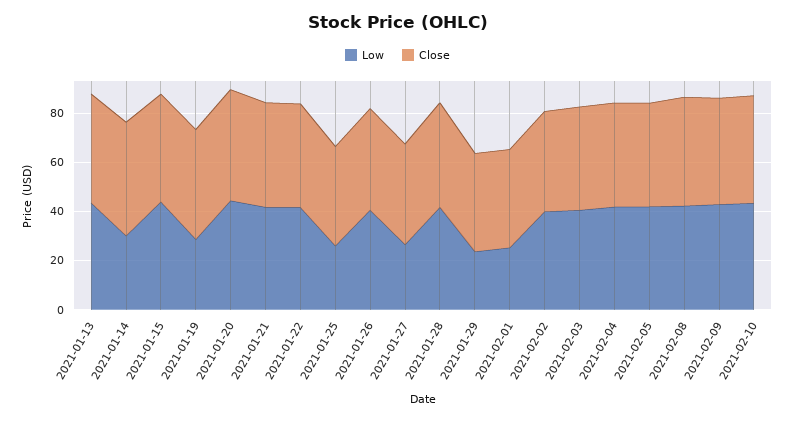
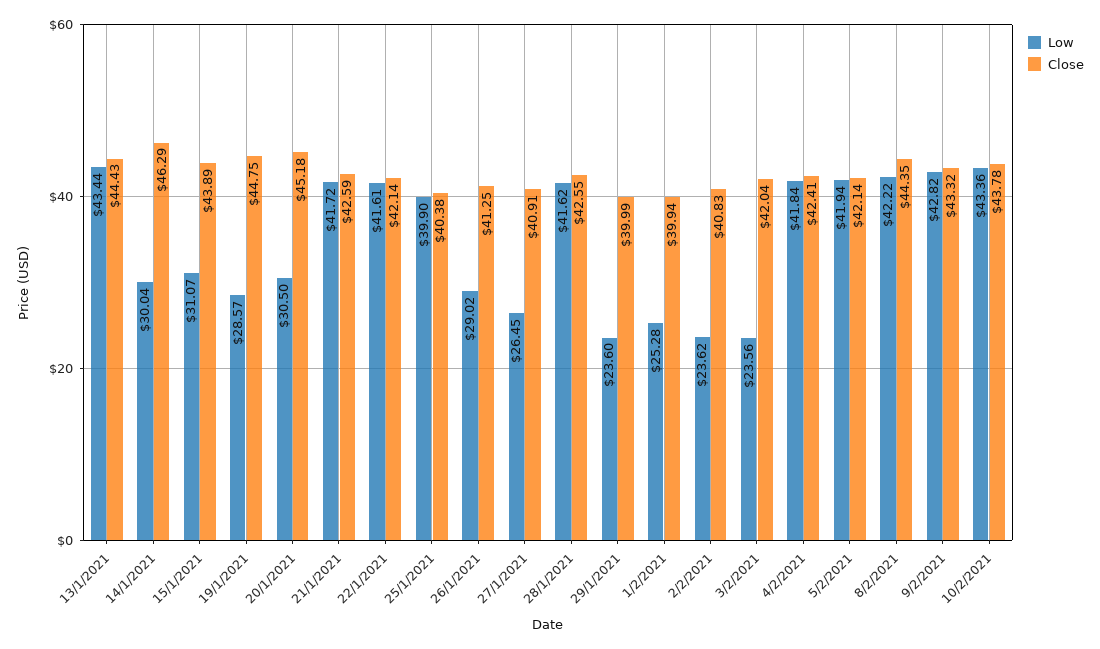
  {
    "Low": {
      "2021-01-13": 43.44,
      "2021-01-14": 30.04,
-     "2021-01-15": 45,
+     "2021-01-15": 31.07,
      "2021-01-19": 28.57,
-     "2021-01-20": 45,
+     "2021-01-20": 30.5,
      "2021-01-21": 41.72,
      "2021-01-22": 41.61,
-     "2021-01-25": 25,
+     "2021-01-25": 39.9,
-     "2021-01-26": 40,
+     "2021-01-26": 29.02,
      "2021-01-27": 26.45,
      "2021-01-28": 41.62,
      "2021-01-29": 23.6,
      "2021-02-01": 25.28,
-     "2021-02-02": 40,
+     "2021-02-02": 23.62,
-     "2021-02-03": 40,
+     "2021-02-03": 23.56,
      "2021-02-04": 41.84,
      "2021-02-05": 41.94,
      "2021-02-08": 42.22,
      "2021-02-09": 42.82,
      "2021-02-10": 43.36
    },
    "Close": {
      "2021-01-13": 44.43,
      "2021-01-14": 46.29,
      "2021-01-15": 43.89,
      "2021-01-19": 44.75,
      "2021-01-20": 45.18,
      "2021-01-21": 42.59,
      "2021-01-22": 42.14,
      "2021-01-25": 40.38,
      "2021-01-26": 41.25,
      "2021-01-27": 40.91,
      "2021-01-28": 42.55,
      "2021-01-29": 39.99,
      "2021-02-01": 39.94,
      "2021-02-02": 40.83,
      "2021-02-03": 42.04,
      "2021-02-04": 42.41,
      "2021-02-05": 42.14,
      "2021-02-08": 44.35,
      "2021-02-09": 43.32,
      "2021-02-10": 43.78
    }
  }

